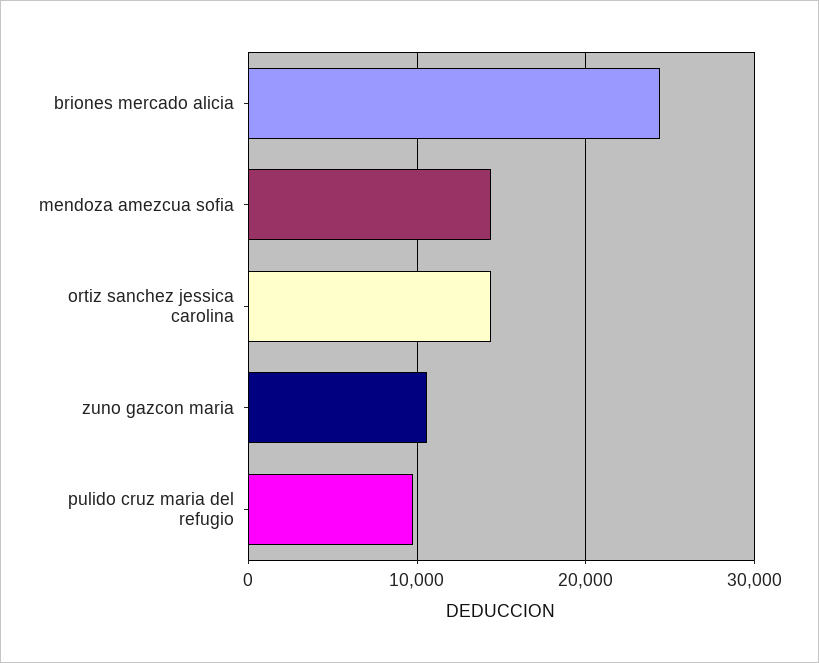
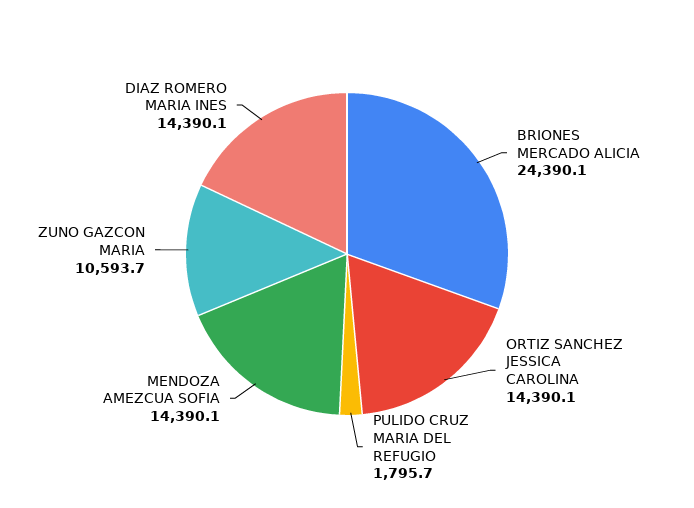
  {
    "briones mercado alicia": 24390.1,
    "mendoza amezcua sofia": 14390.1,
    "ortiz sanchez jessica carolina": 14390.1,
    "zuno gazcon maria": 10593.7,
-   "pulido cruz maria del refugio": 10000
+   "pulido cruz maria del refugio": 1795.7,
+   "DIAZ ROMERO MARIA INES": 14390.1
  }

